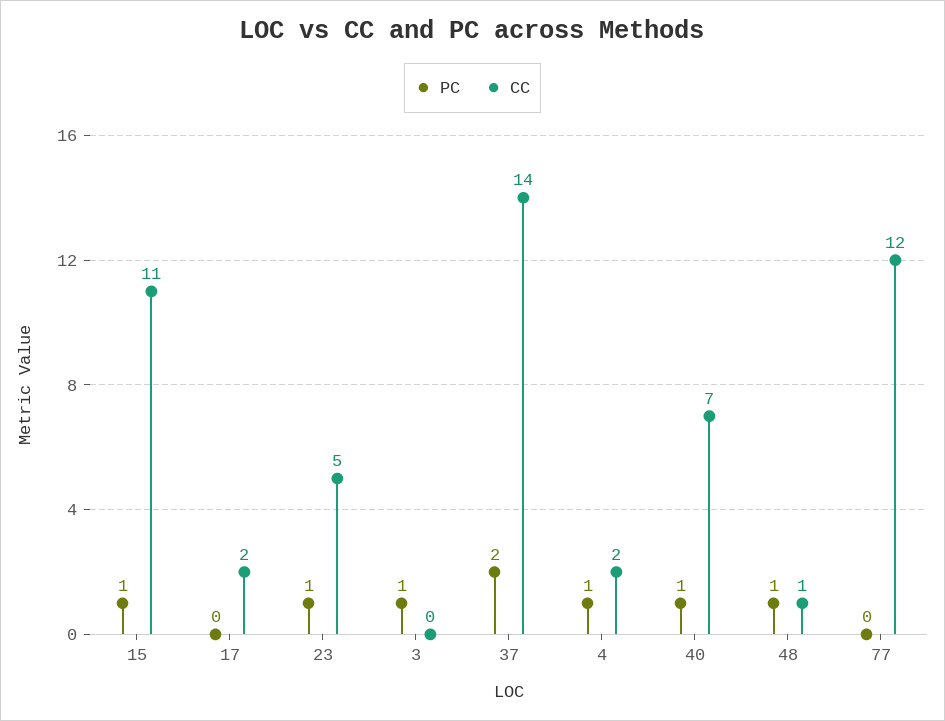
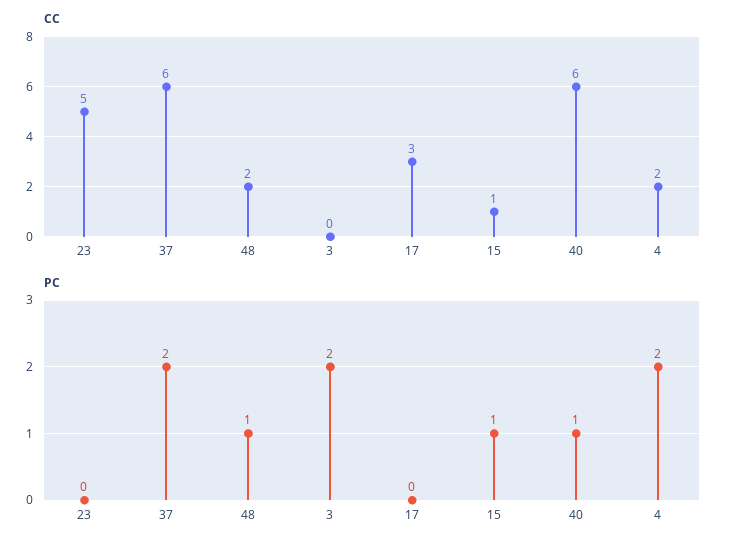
  {
    "PC": {
      "15": 1,
      "17": 0,
-     "23": 1,
+     "23": 0,
-     "3": 1,
+     "3": 2,
      "37": 2,
-     "4": 1,
+     "4": 2,
      "40": 1,
-     "48": 1,
+     "48": 1
-     "77": 0
    },
    "CC": {
-     "15": 11,
+     "15": 1,
-     "17": 2,
+     "17": 3,
      "23": 5,
      "3": 0,
-     "37": 14,
+     "37": 6,
      "4": 2,
-     "40": 7,
+     "40": 6,
-     "48": 1,
+     "48": 2
-     "77": 12
    }
  }

